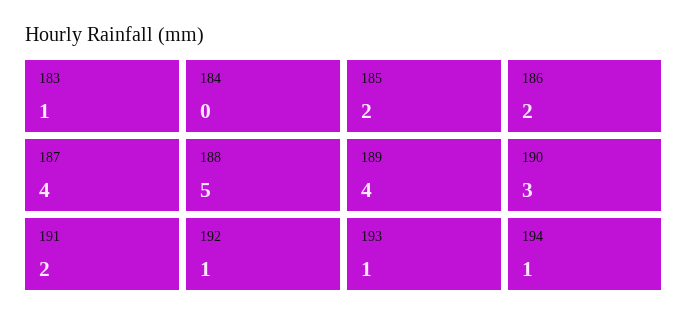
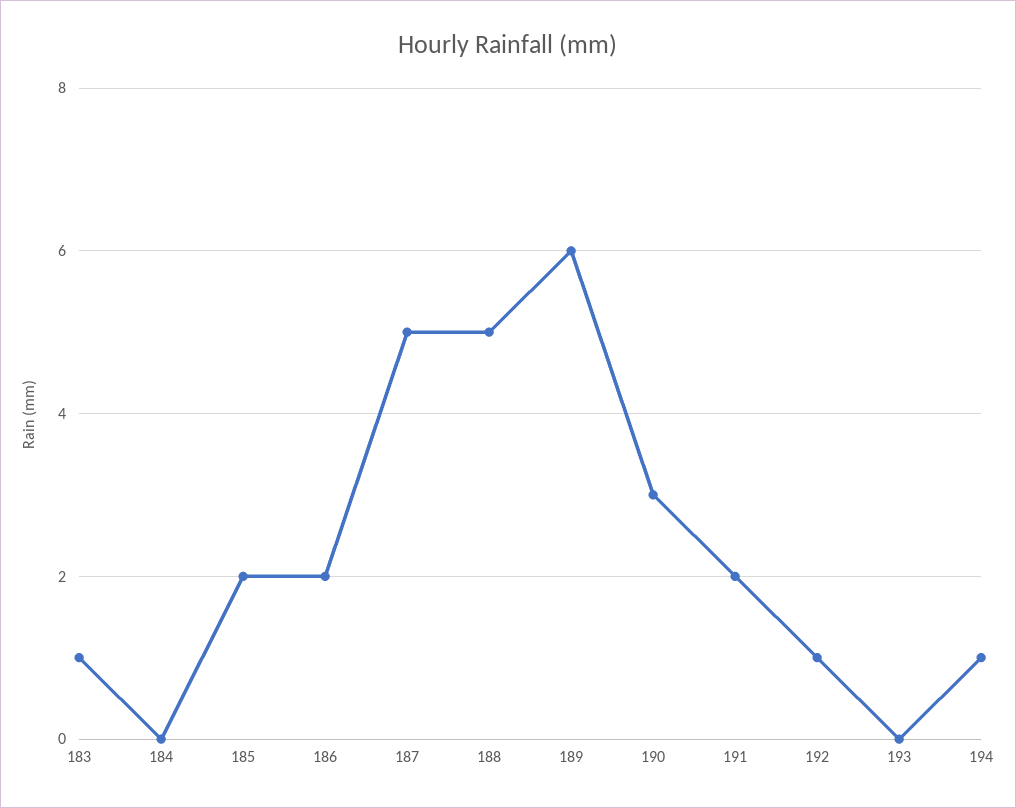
  {
    "183": 1,
    "184": 0,
    "185": 2,
    "186": 2,
-   "187": 4,
+   "187": 5,
    "188": 5,
-   "189": 4,
+   "189": 6,
    "190": 3,
    "191": 2,
    "192": 1,
-   "193": 1,
+   "193": 0,
    "194": 1
  }

